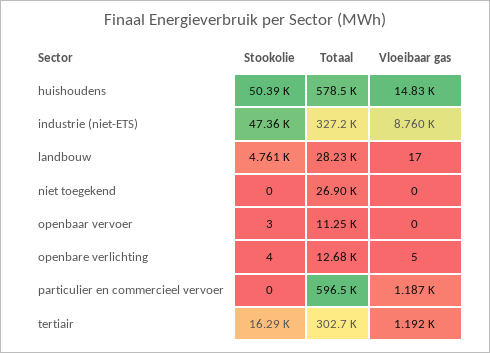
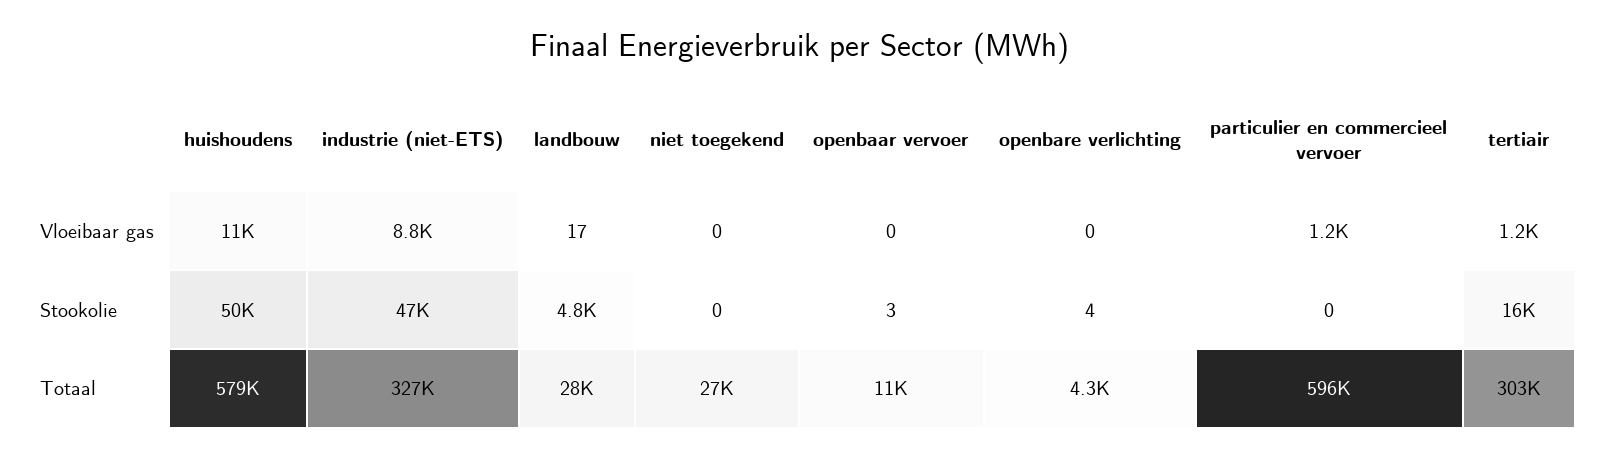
  {
    "Stookolie": {
      "huishoudens": 50390,
      "industrie (niet-ETS)": 47360,
      "landbouw": 4761,
      "niet toegekend": 0,
      "openbaar vervoer": 3,
      "openbare verlichting": 4,
      "particulier en commercieel vervoer": 0,
      "tertiair": 16290
    },
    "Totaal": {
      "huishoudens": 578500,
      "industrie (niet-ETS)": 327200,
      "landbouw": 28230,
      "niet toegekend": 26900,
      "openbaar vervoer": 11250,
-     "openbare verlichting": 12680,
+     "openbare verlichting": 4300,
      "particulier en commercieel vervoer": 596500,
      "tertiair": 302700
    },
    "Vloeibaar gas": {
-     "huishoudens": 14830,
+     "huishoudens": 11000,
      "industrie (niet-ETS)": 8760,
      "landbouw": 17,
      "niet toegekend": 0,
      "openbaar vervoer": 0,
-     "openbare verlichting": 5,
+     "openbare verlichting": 0,
      "particulier en commercieel vervoer": 1187,
      "tertiair": 1192
    }
  }

